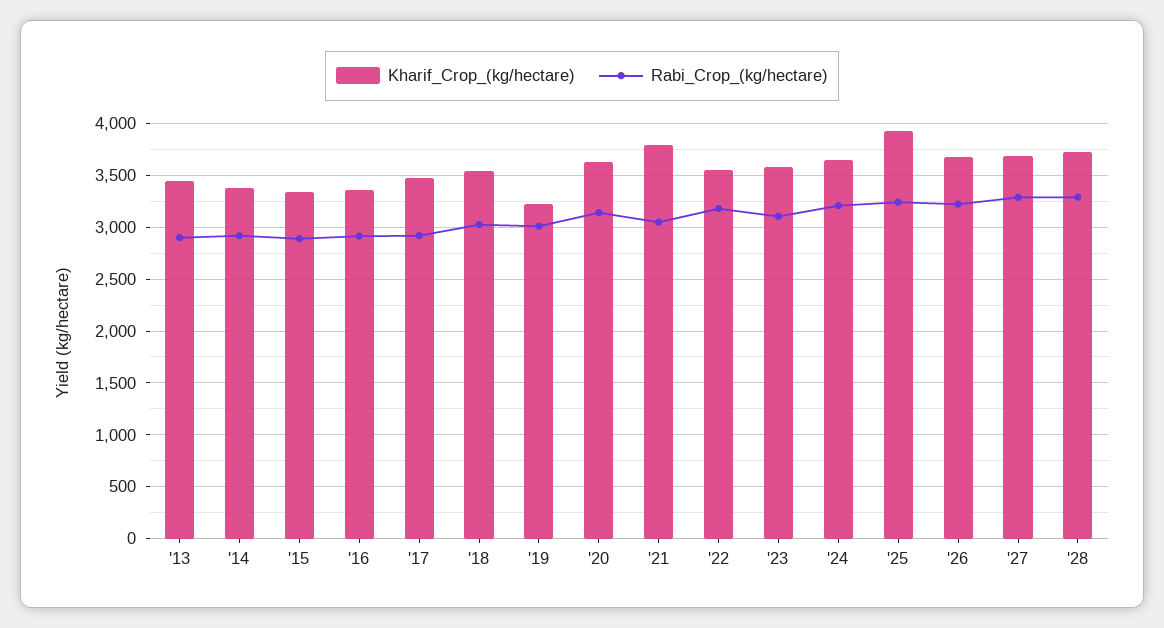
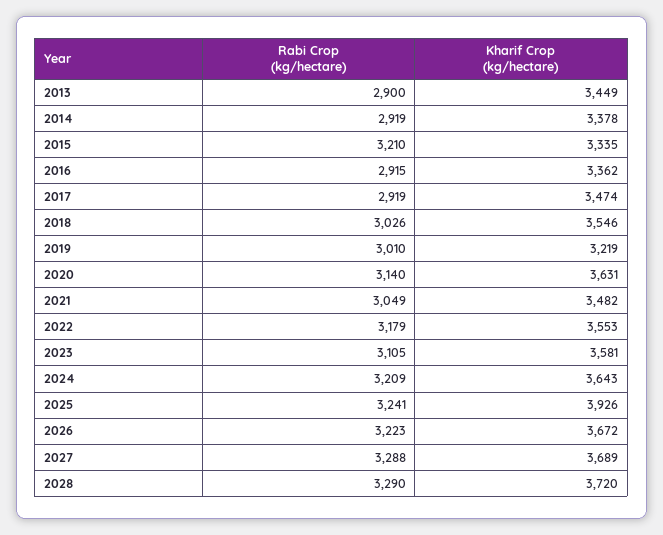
  {
    "Kharif_Crop_(kg/hectare)": {
      "'13": 3449,
      "'14": 3378,
      "'15": 3335,
      "'16": 3362,
      "'17": 3474,
      "'18": 3546,
      "'19": 3219,
      "'20": 3631,
-     "'21": 3800,
+     "'21": 3482,
      "'22": 3553,
      "'23": 3581,
      "'24": 3643,
      "'25": 3926,
      "'26": 3672,
      "'27": 3689,
      "'28": 3720
    },
    "Rabi_Crop_(kg/hectare)": {
      "'13": 2900,
      "'14": 2919,
-     "'15": 2900,
+     "'15": 3210,
      "'16": 2915,
      "'17": 2919,
      "'18": 3026,
      "'19": 3010,
      "'20": 3140,
      "'21": 3049,
      "'22": 3179,
      "'23": 3105,
      "'24": 3209,
      "'25": 3241,
      "'26": 3223,
      "'27": 3288,
      "'28": 3290
    }
  }

